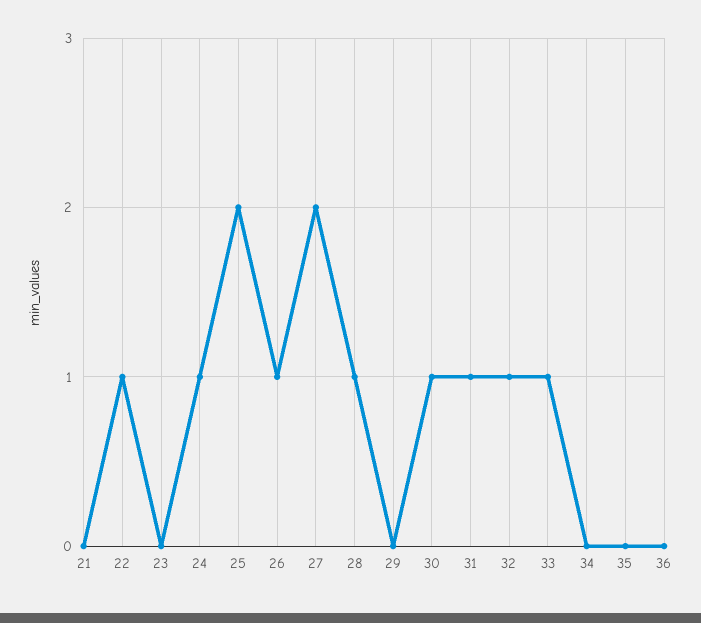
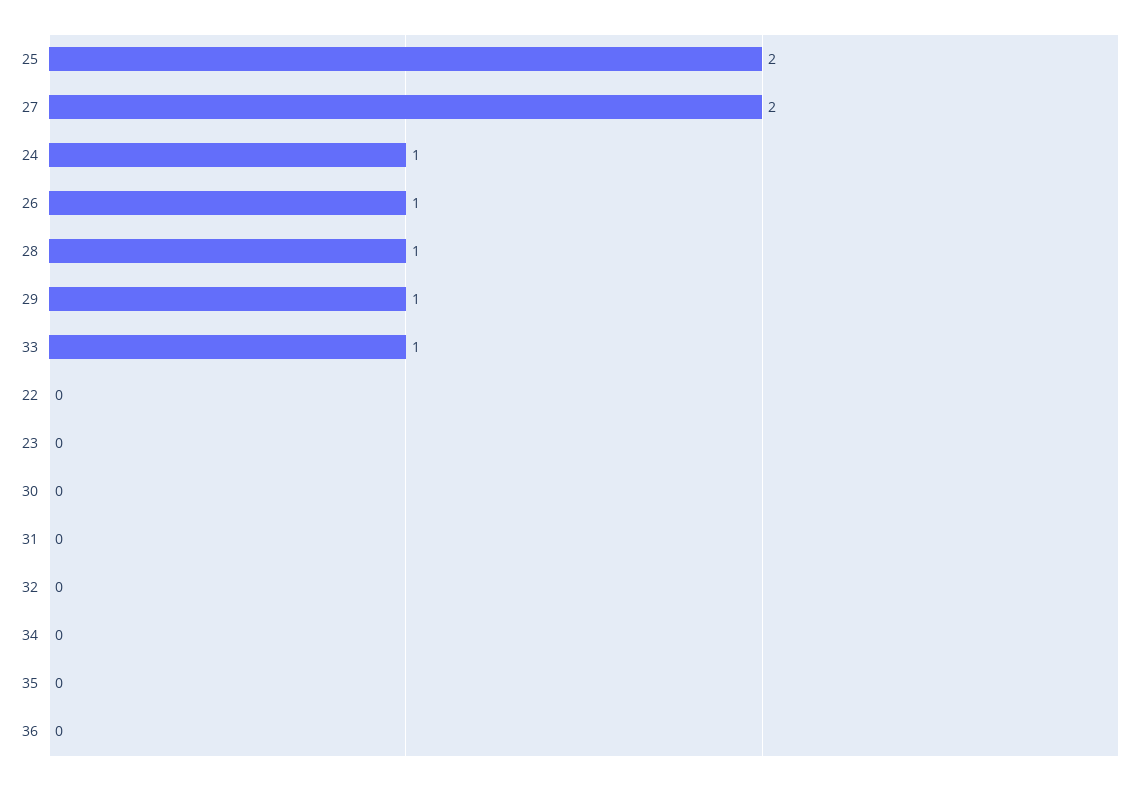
  {
-   "21": 0,
-   "22": 1,
+   "22": 0,
    "23": 0,
    "24": 1,
    "25": 2,
    "26": 1,
    "27": 2,
    "28": 1,
-   "29": 0,
+   "29": 1,
-   "30": 1,
+   "30": 0,
-   "31": 1,
+   "31": 0,
-   "32": 1,
+   "32": 0,
    "33": 1,
    "34": 0,
    "35": 0,
    "36": 0
  }

